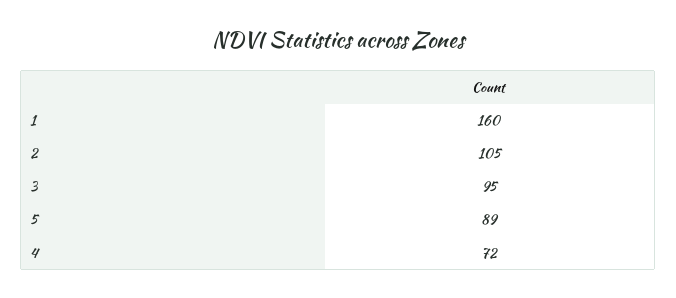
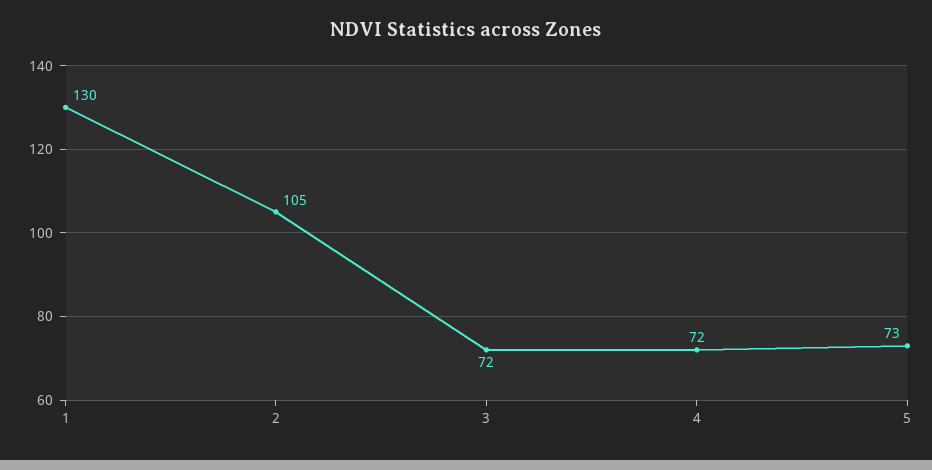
  {
-   "1": 160,
+   "1": 130,
    "2": 105,
-   "3": 95,
+   "3": 72,
-   "5": 89,
+   "5": 73,
    "4": 72
  }

